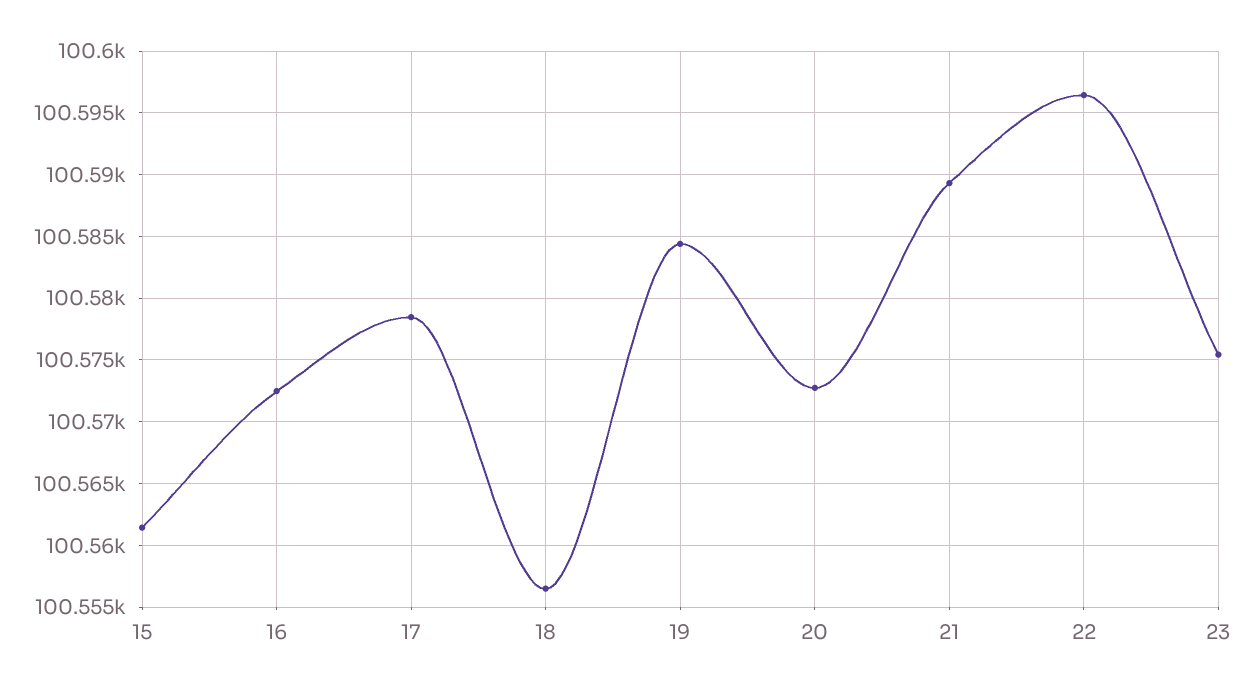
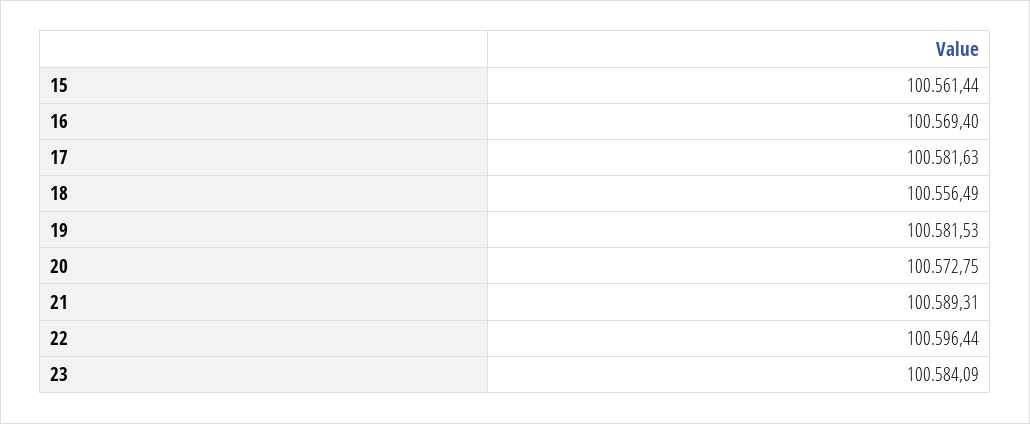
  {
    "15": 100561.44,
-   "16": 100572.5,
+   "16": 100569.4,
-   "17": 100578.5,
+   "17": 100581.63,
    "18": 100556.49,
-   "19": 100584.5,
+   "19": 100581.53,
    "20": 100572.75,
    "21": 100589.31,
    "22": 100596.44,
-   "23": 100575.5
+   "23": 100584.09
  }

